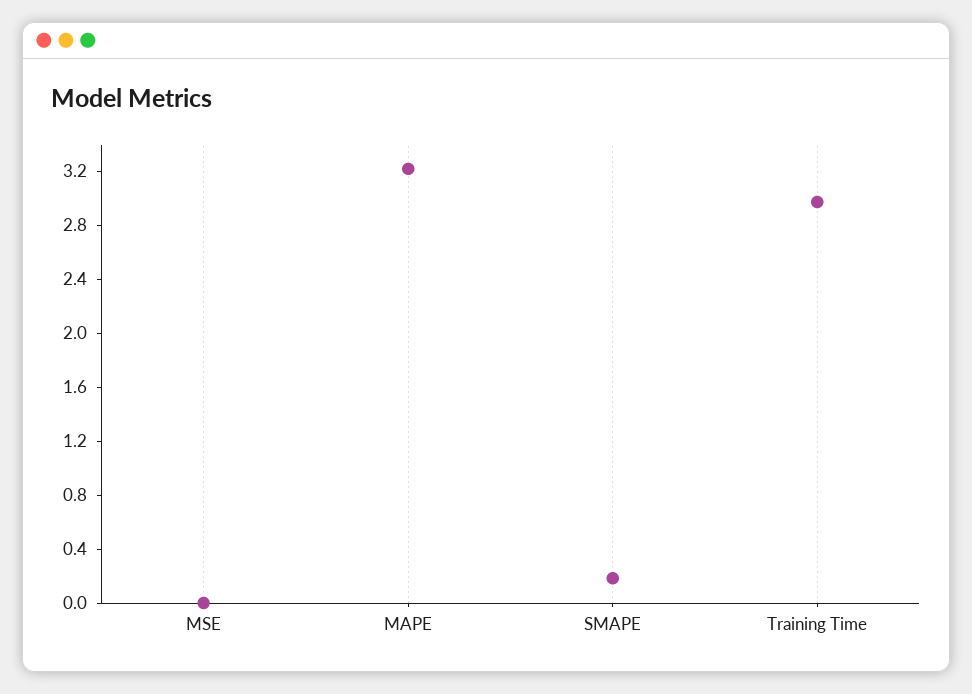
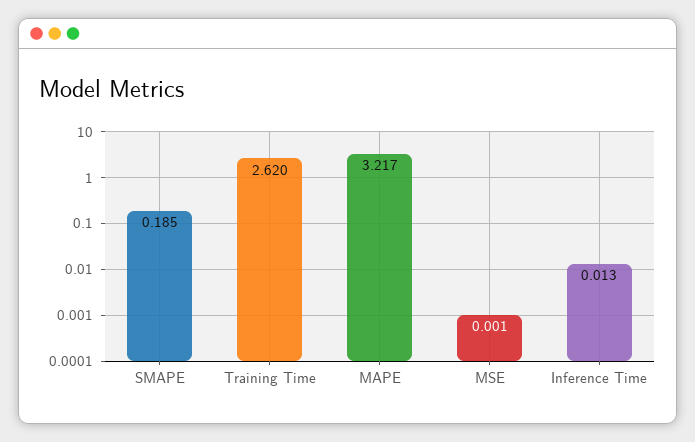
  {
    "MSE": 0.001,
    "MAPE": 3.217,
    "SMAPE": 0.185,
-   "Training Time": 3
+   "Training Time": 2.62,
+   "Inference Time": 0.013
  }

